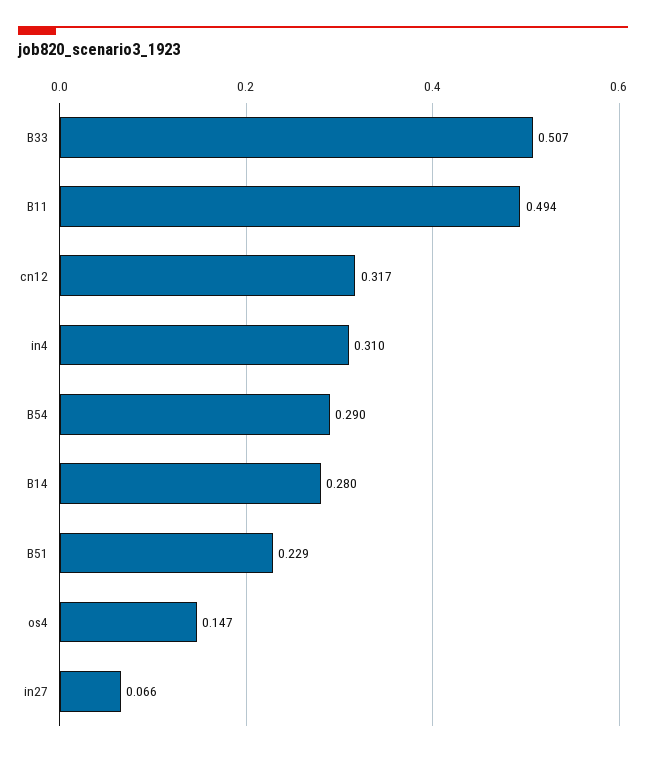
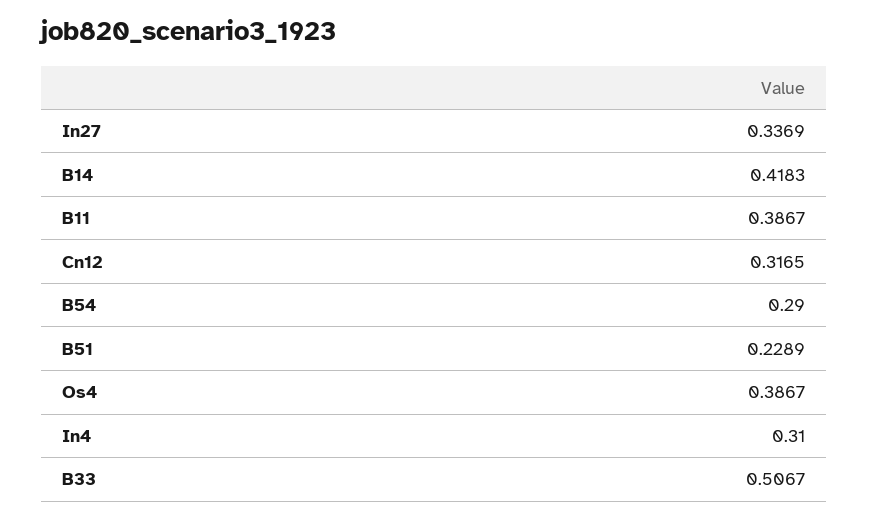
  {
    "B33": 0.5067,
-   "B11": 0.494,
+   "B11": 0.3867,
    "cn12": 0.3165,
    "in4": 0.31,
    "B54": 0.29,
-   "B14": 0.28,
+   "B14": 0.4183,
    "B51": 0.2289,
-   "os4": 0.147,
+   "os4": 0.3867,
-   "in27": 0.066
+   "in27": 0.3369
  }

